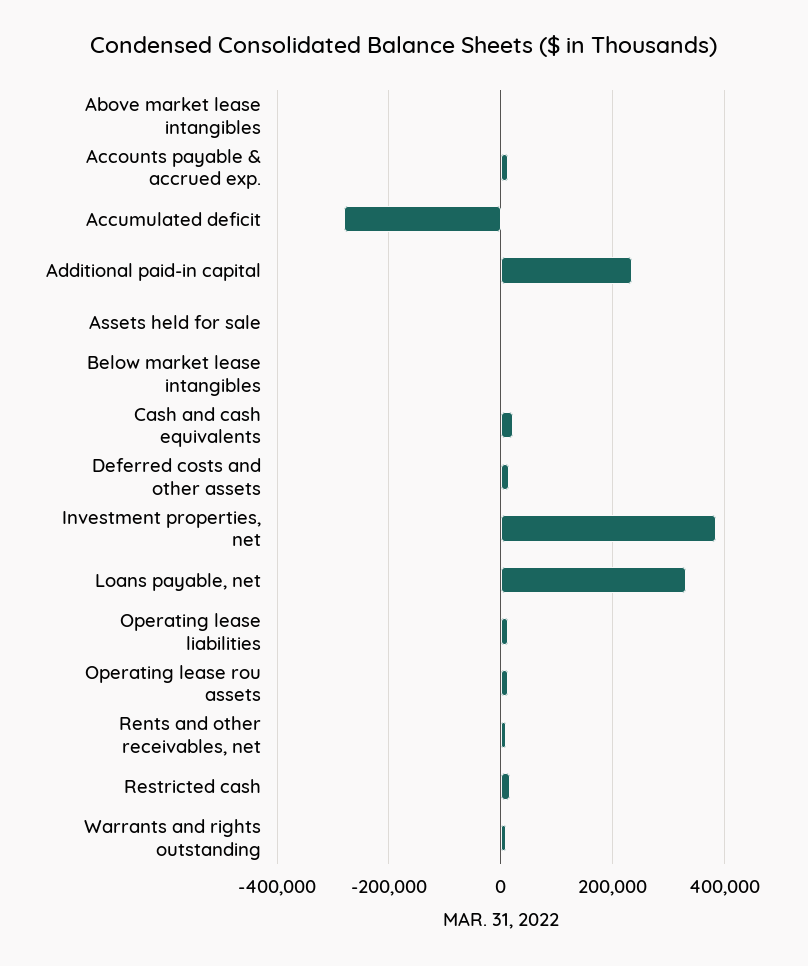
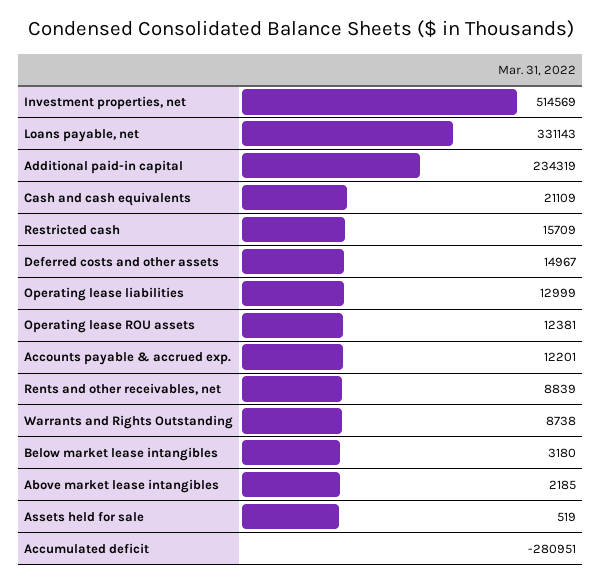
  {
    "Above market lease intangibles": 2185,
    "Accounts payable & accrued exp.": 12201,
    "Accumulated deficit": -280951,
    "Additional paid-in capital": 234319,
    "Assets held for sale": 519,
    "Below market lease intangibles": 3180,
    "Cash and cash equivalents": 21109,
    "Deferred costs and other assets": 14967,
-   "Investment properties, net": 380000,
+   "Investment properties, net": 514569,
    "Loans payable, net": 331143,
    "Operating lease liabilities": 12999,
    "Operating lease rou assets": 12381,
    "Rents and other receivables, net": 8839,
    "Restricted cash": 15709,
    "Warrants and rights outstanding": 8738
  }

